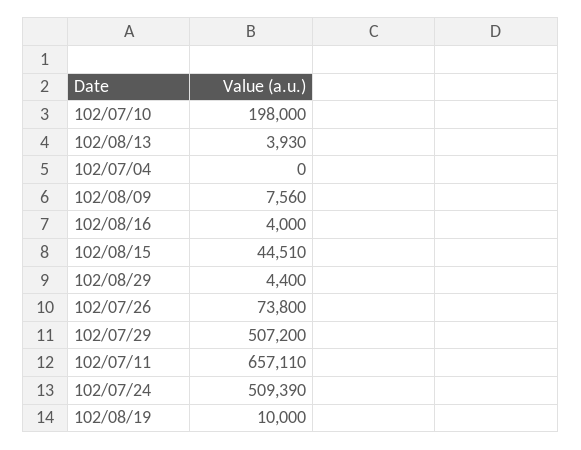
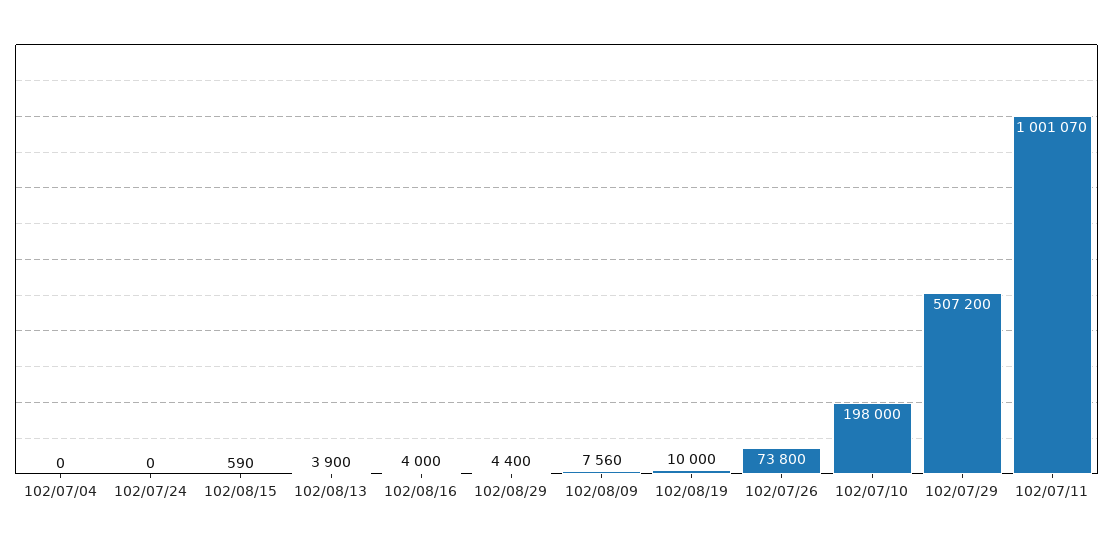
  {
    "102/07/10": 198000,
-   "102/08/13": 3930,
+   "102/08/13": 3900,
    "102/07/04": 0,
    "102/08/09": 7560,
    "102/08/16": 4000,
-   "102/08/15": 44510,
+   "102/08/15": 590,
    "102/08/29": 4400,
    "102/07/26": 73800,
    "102/07/29": 507200,
-   "102/07/11": 657110,
+   "102/07/11": 1001070,
-   "102/07/24": 509390,
+   "102/07/24": 0,
    "102/08/19": 10000
  }

